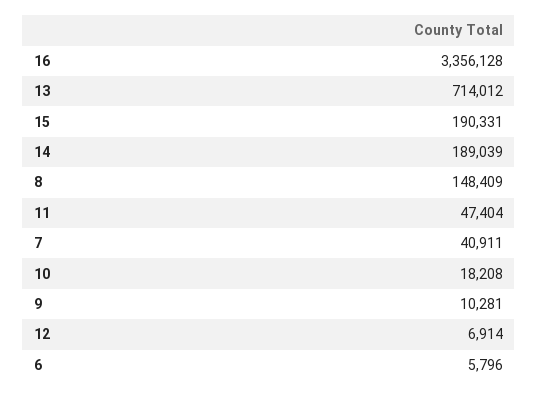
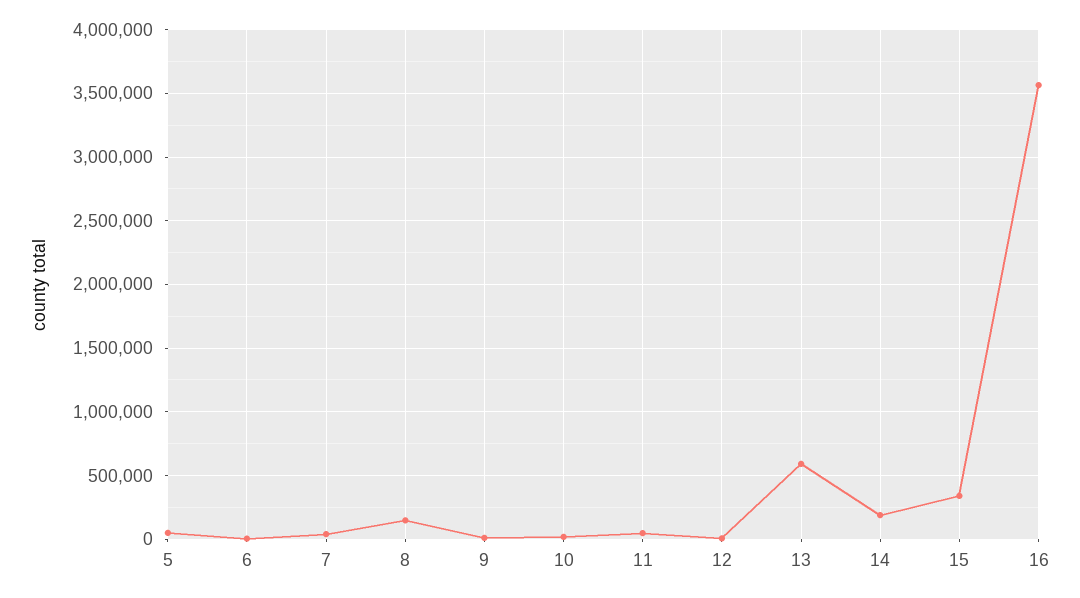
  {
-   "16": 3356128,
+   "16": 3550000,
-   "13": 714012,
+   "13": 600000,
-   "15": 190331,
+   "15": 350000,
    "14": 189039,
    "8": 148409,
    "11": 47404,
    "7": 40911,
    "10": 18208,
    "9": 10281,
    "12": 6914,
-   "6": 5796
+   "6": 5796,
+   "5": 50000
  }

